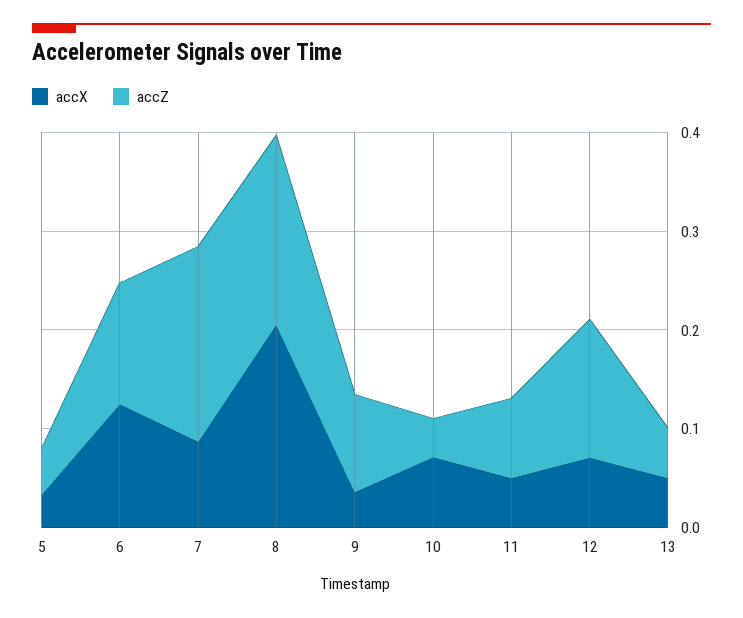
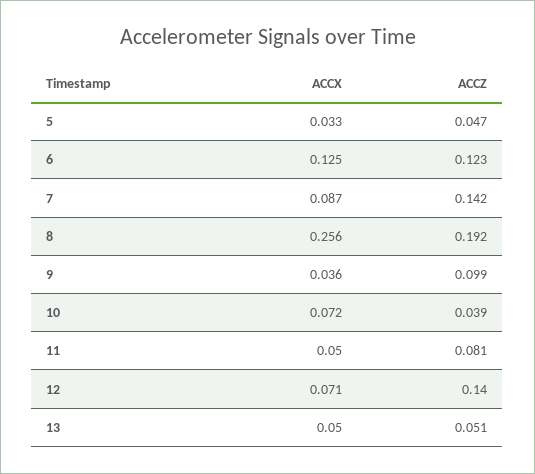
  {
    "accX": {
      "5": 0.033,
      "6": 0.125,
      "7": 0.087,
-     "8": 0.2,
+     "8": 0.256,
      "9": 0.036,
      "10": 0.072,
      "11": 0.05,
      "12": 0.071,
      "13": 0.05
    },
    "accZ": {
      "5": 0.047,
      "6": 0.123,
-     "7": 0.2,
+     "7": 0.142,
      "8": 0.192,
      "9": 0.099,
      "10": 0.039,
      "11": 0.081,
      "12": 0.14,
      "13": 0.051
    }
  }

